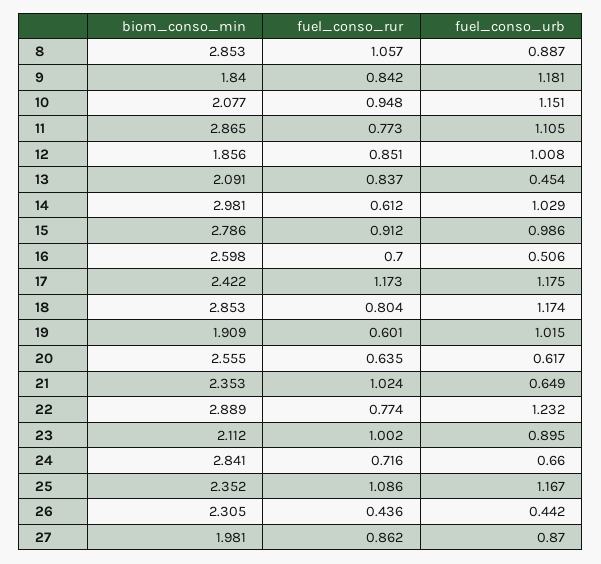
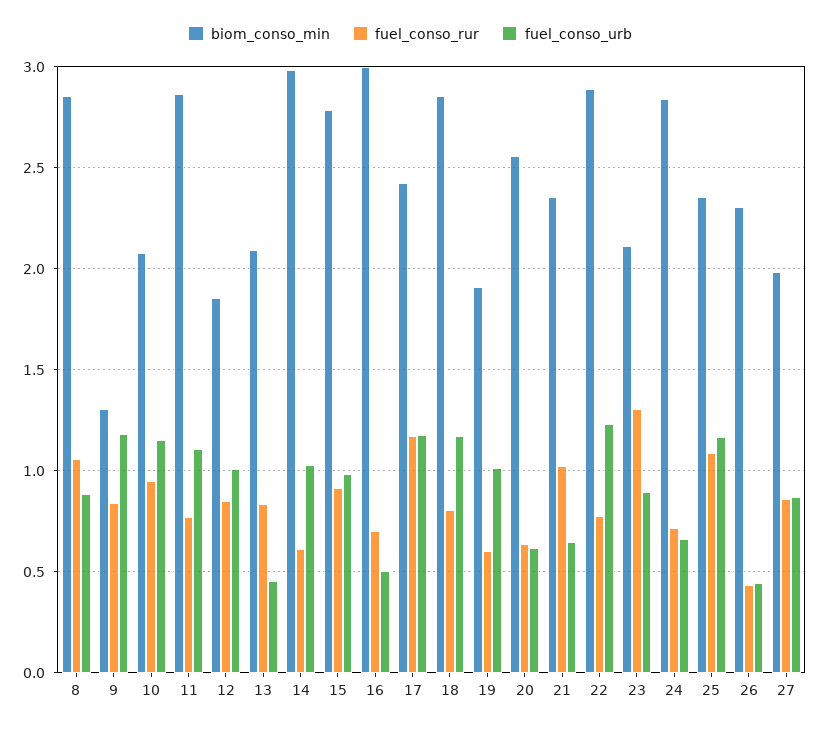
  {
    "biom_conso_min": {
      "8": 2.853,
-     "9": 1.84,
+     "9": 1.3,
      "10": 2.077,
      "11": 2.865,
      "12": 1.856,
      "13": 2.091,
      "14": 2.981,
      "15": 2.786,
-     "16": 2.598,
+     "16": 3,
      "17": 2.422,
      "18": 2.853,
      "19": 1.909,
      "20": 2.555,
      "21": 2.353,
      "22": 2.889,
      "23": 2.112,
      "24": 2.841,
      "25": 2.352,
      "26": 2.305,
      "27": 1.981
    },
    "fuel_conso_rur": {
      "8": 1.057,
      "9": 0.842,
      "10": 0.948,
      "11": 0.773,
      "12": 0.851,
      "13": 0.837,
      "14": 0.612,
      "15": 0.912,
      "16": 0.7,
      "17": 1.173,
      "18": 0.804,
      "19": 0.601,
      "20": 0.635,
      "21": 1.024,
      "22": 0.774,
-     "23": 1.002,
+     "23": 1.3,
      "24": 0.716,
      "25": 1.086,
      "26": 0.436,
      "27": 0.862
    },
    "fuel_conso_urb": {
      "8": 0.887,
      "9": 1.181,
      "10": 1.151,
      "11": 1.105,
      "12": 1.008,
      "13": 0.454,
      "14": 1.029,
      "15": 0.986,
      "16": 0.506,
      "17": 1.175,
      "18": 1.174,
      "19": 1.015,
      "20": 0.617,
      "21": 0.649,
      "22": 1.232,
      "23": 0.895,
      "24": 0.66,
      "25": 1.167,
      "26": 0.442,
      "27": 0.87
    }
  }

